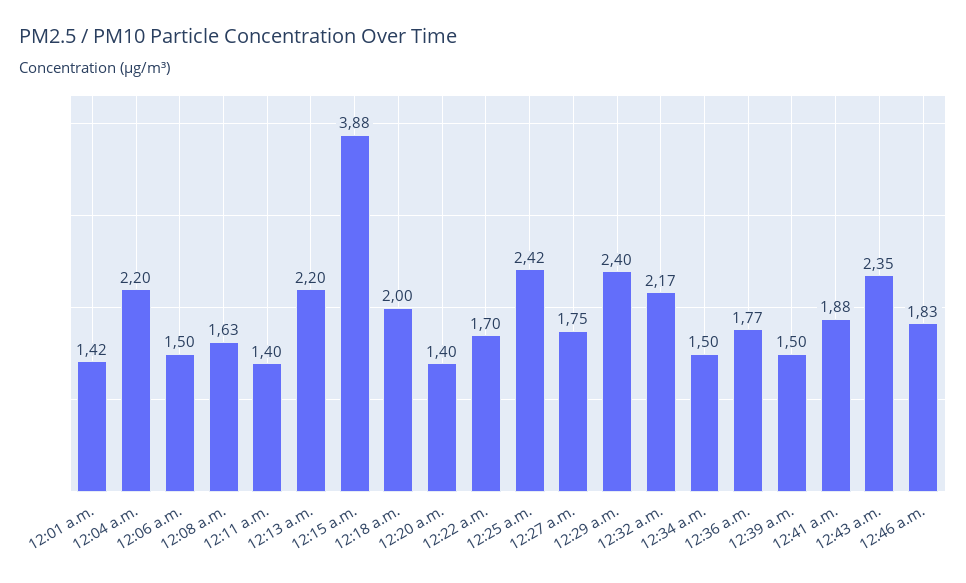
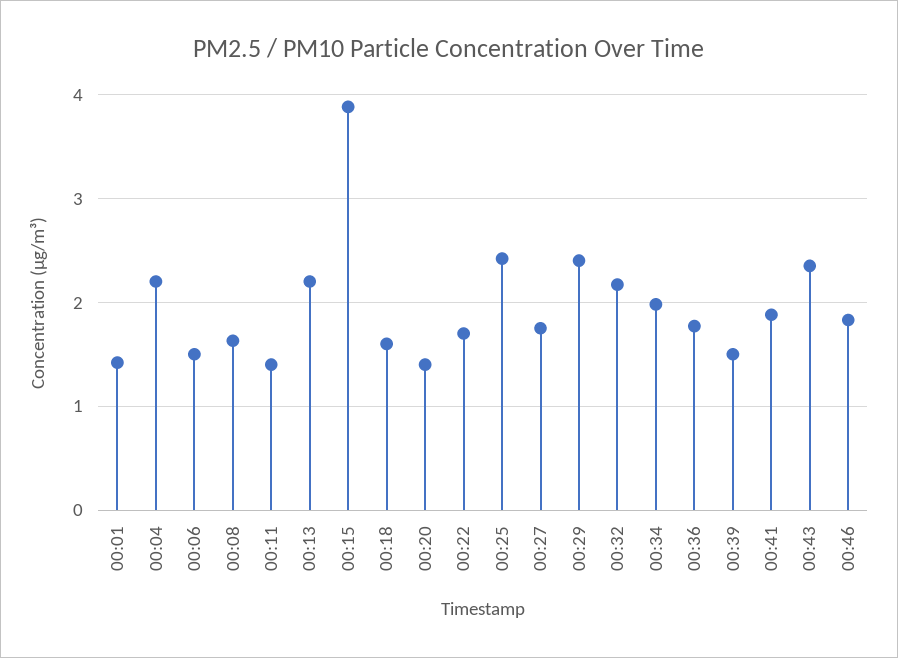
  {
    "12:01 a.m.": 1.42,
    "12:04 a.m.": 2.2,
    "12:06 a.m.": 1.5,
    "12:08 a.m.": 1.63,
    "12:11 a.m.": 1.4,
    "12:13 a.m.": 2.2,
    "12:15 a.m.": 3.88,
-   "12:18 a.m.": 2,
+   "12:18 a.m.": 1.6,
    "12:20 a.m.": 1.4,
    "12:22 a.m.": 1.7,
    "12:25 a.m.": 2.42,
    "12:27 a.m.": 1.75,
    "12:29 a.m.": 2.4,
    "12:32 a.m.": 2.17,
-   "12:34 a.m.": 1.5,
+   "12:34 a.m.": 2,
    "12:36 a.m.": 1.77,
    "12:39 a.m.": 1.5,
    "12:41 a.m.": 1.88,
    "12:43 a.m.": 2.35,
    "12:46 a.m.": 1.83
  }

